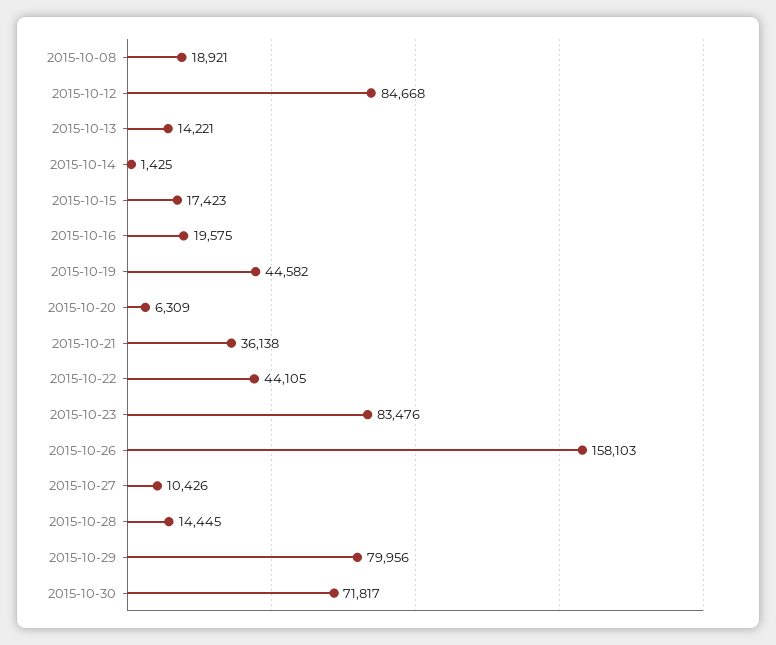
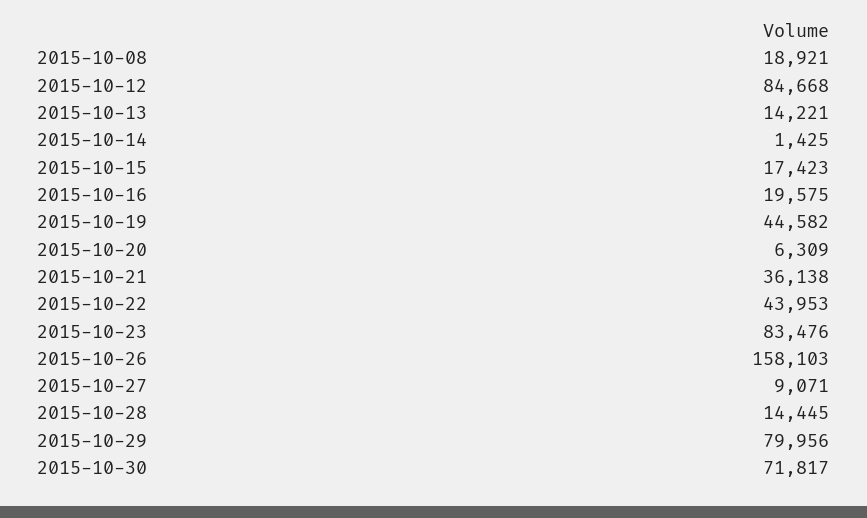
  {
    "2015-10-08": 18921,
    "2015-10-12": 84668,
    "2015-10-13": 14221,
    "2015-10-14": 1425,
    "2015-10-15": 17423,
    "2015-10-16": 19575,
    "2015-10-19": 44582,
    "2015-10-20": 6309,
    "2015-10-21": 36138,
-   "2015-10-22": 44105,
+   "2015-10-22": 43953,
    "2015-10-23": 83476,
    "2015-10-26": 158103,
-   "2015-10-27": 10426,
+   "2015-10-27": 9071,
    "2015-10-28": 14445,
    "2015-10-29": 79956,
    "2015-10-30": 71817
  }

